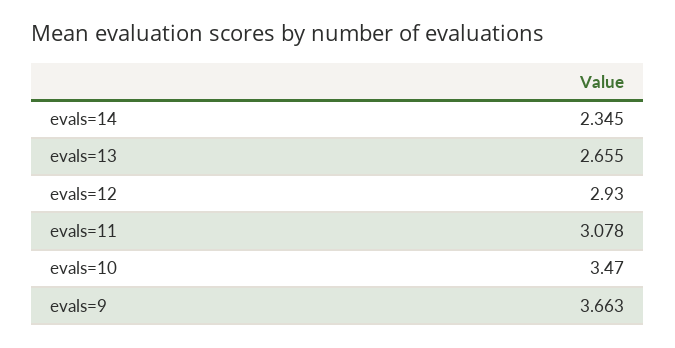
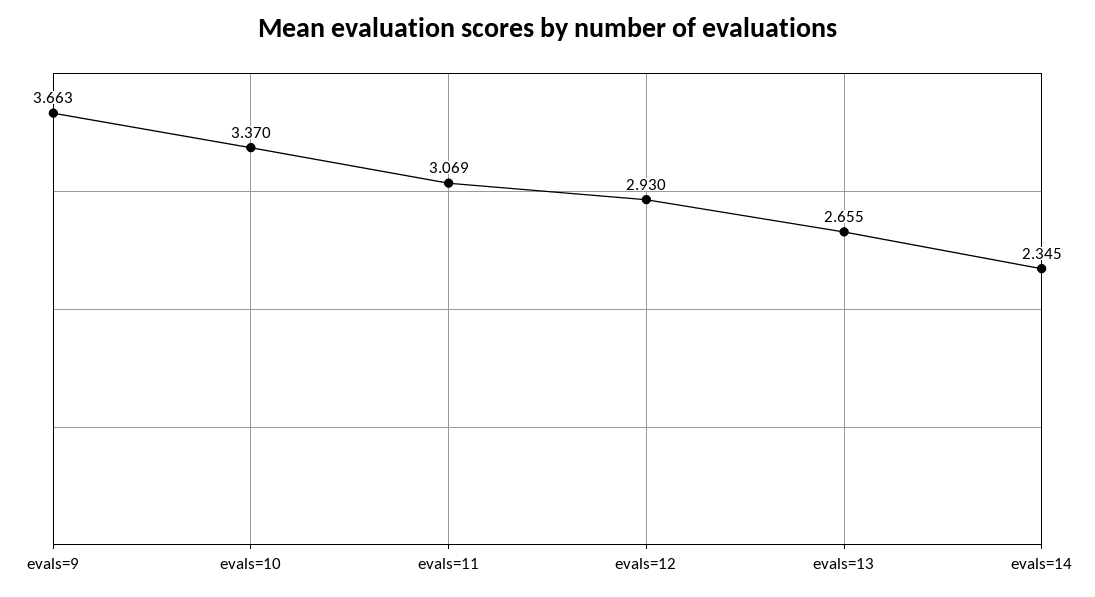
  {
    "evals=14": 2.345,
    "evals=13": 2.655,
    "evals=12": 2.93,
-   "evals=11": 3.078,
+   "evals=11": 3.069,
-   "evals=10": 3.47,
+   "evals=10": 3.37,
    "evals=9": 3.663
  }

